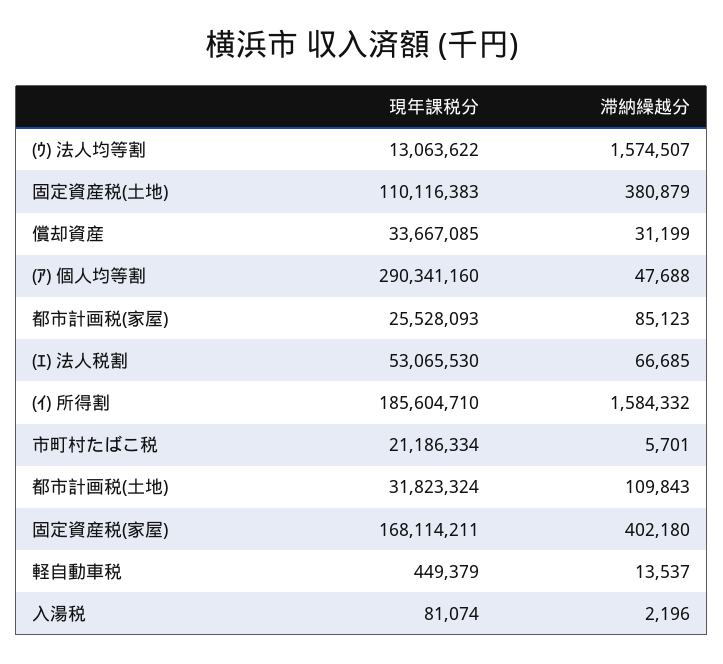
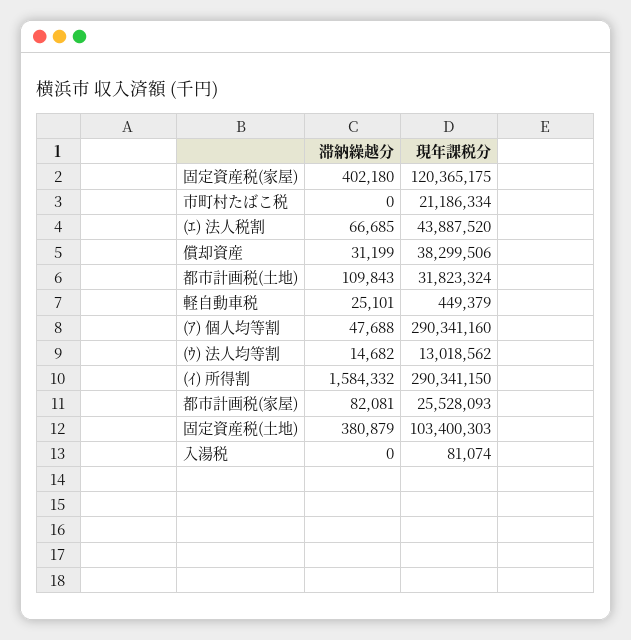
  {
    "現年課税分": {
-     "(ｳ) 法人均等割": 13063622,
+     "(ｳ) 法人均等割": 13018562,
-     "固定資産税(土地)": 110116383,
+     "固定資産税(土地)": 103400303,
-     "償却資産": 33667085,
+     "償却資産": 38299506,
      "(ｱ) 個人均等割": 290341160,
      "都市計画税(家屋)": 25528093,
-     "(ｴ) 法人税割": 53065530,
+     "(ｴ) 法人税割": 43887520,
-     "(ｲ) 所得割": 185604710,
+     "(ｲ) 所得割": 290341150,
      "市町村たばこ税": 21186334,
      "都市計画税(土地)": 31823324,
-     "固定資産税(家屋)": 168114211,
+     "固定資産税(家屋)": 120365175,
      "軽自動車税": 449379,
      "入湯税": 81074
    },
    "滞納繰越分": {
-     "(ｳ) 法人均等割": 1574507,
+     "(ｳ) 法人均等割": 14682,
      "固定資産税(土地)": 380879,
      "償却資産": 31199,
      "(ｱ) 個人均等割": 47688,
-     "都市計画税(家屋)": 85123,
+     "都市計画税(家屋)": 82081,
      "(ｴ) 法人税割": 66685,
      "(ｲ) 所得割": 1584332,
-     "市町村たばこ税": 5701,
+     "市町村たばこ税": 0,
      "都市計画税(土地)": 109843,
      "固定資産税(家屋)": 402180,
-     "軽自動車税": 13537,
+     "軽自動車税": 25101,
-     "入湯税": 2196
+     "入湯税": 0
    }
  }

